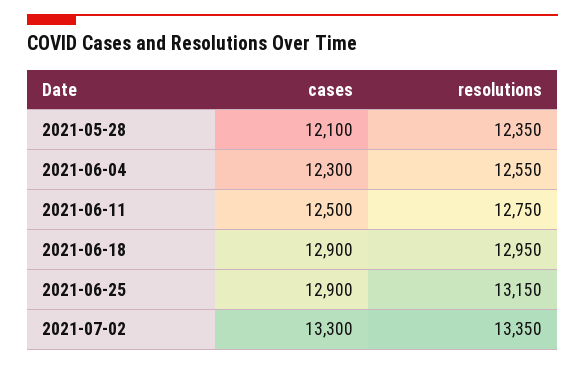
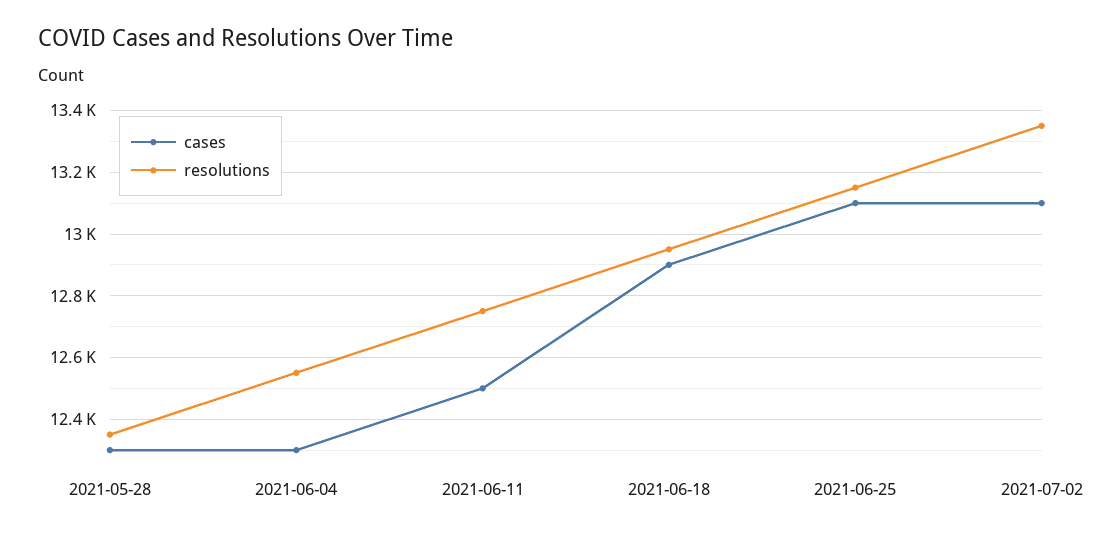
  {
    "cases": {
-     "2021-05-28": 12100,
+     "2021-05-28": 12300,
      "2021-06-04": 12300,
      "2021-06-11": 12500,
      "2021-06-18": 12900,
-     "2021-06-25": 12900,
+     "2021-06-25": 13100,
-     "2021-07-02": 13300
+     "2021-07-02": 13100
    },
    "resolutions": {
      "2021-05-28": 12350,
      "2021-06-04": 12550,
      "2021-06-11": 12750,
      "2021-06-18": 12950,
      "2021-06-25": 13150,
      "2021-07-02": 13350
    }
  }

